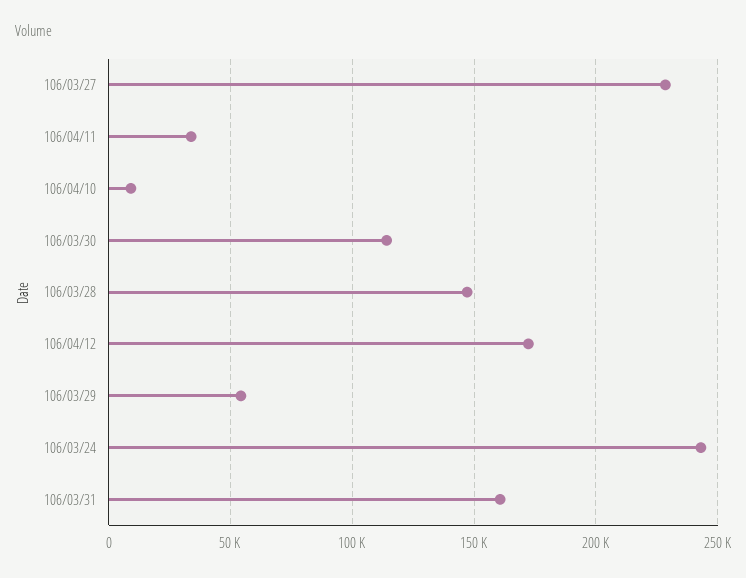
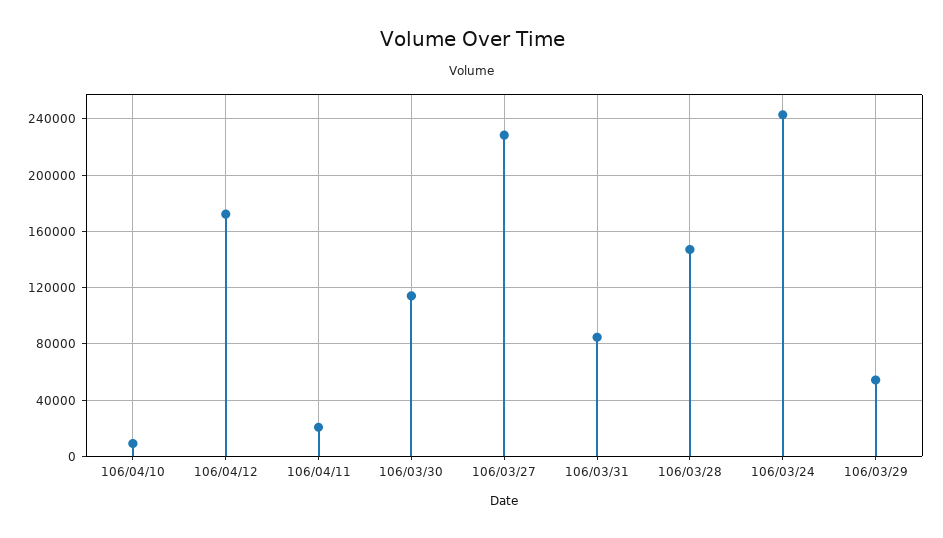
  {
    "106/03/27": 230000,
-   "106/04/11": 35000,
+   "106/04/11": 20000,
    "106/04/10": 10000,
    "106/03/30": 115000,
    "106/03/28": 145000,
    "106/04/12": 170000,
    "106/03/29": 55000,
    "106/03/24": 245000,
-   "106/03/31": 160000
+   "106/03/31": 85000
  }

